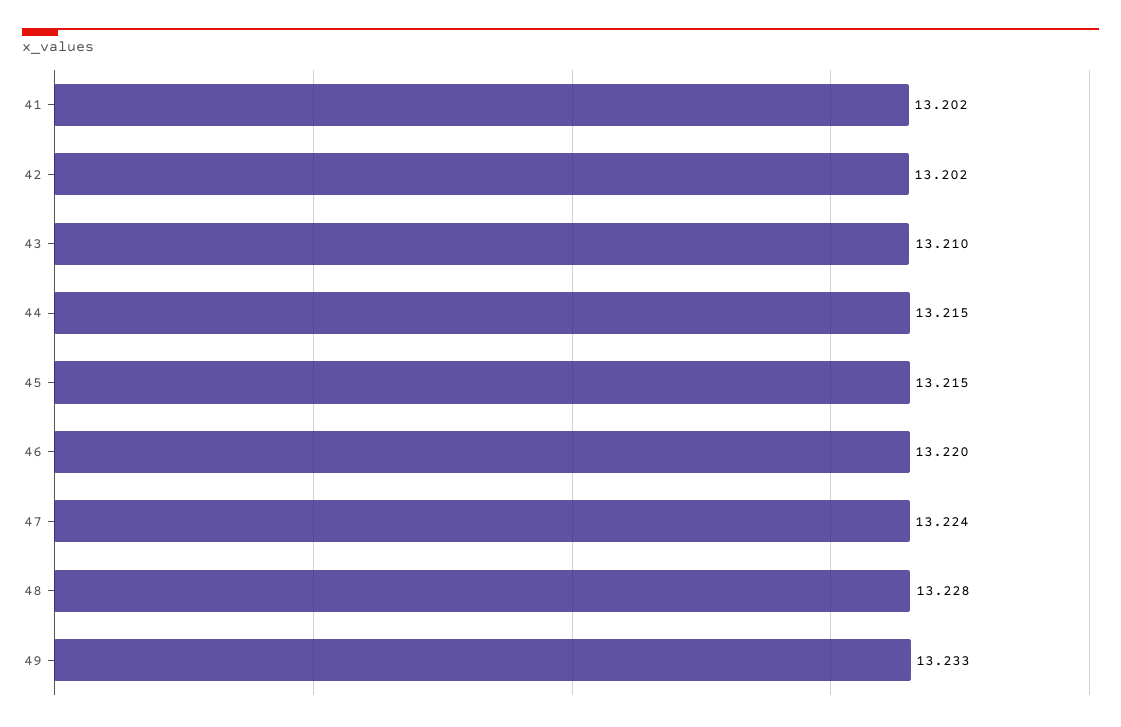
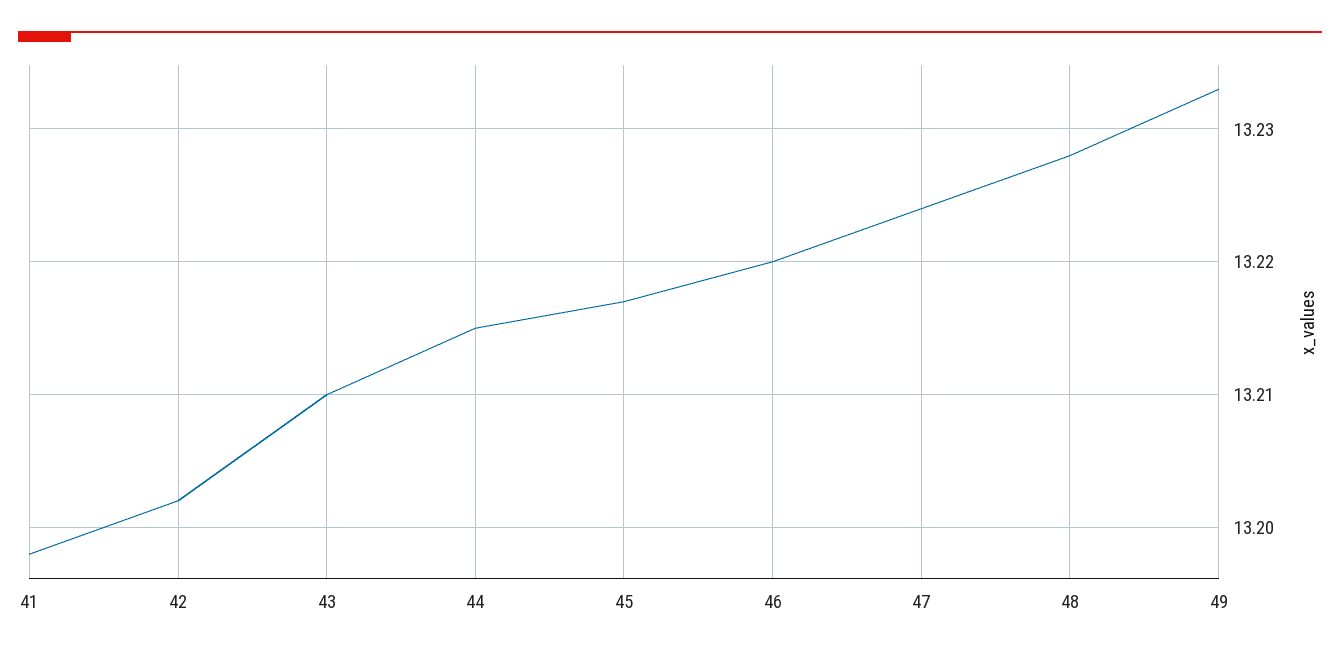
  {
-   "41": 13.202,
+   "41": 13.198,
    "42": 13.202,
    "43": 13.21,
    "44": 13.215,
-   "45": 13.215,
+   "45": 13.217,
    "46": 13.22,
    "47": 13.224,
    "48": 13.228,
    "49": 13.233
  }

